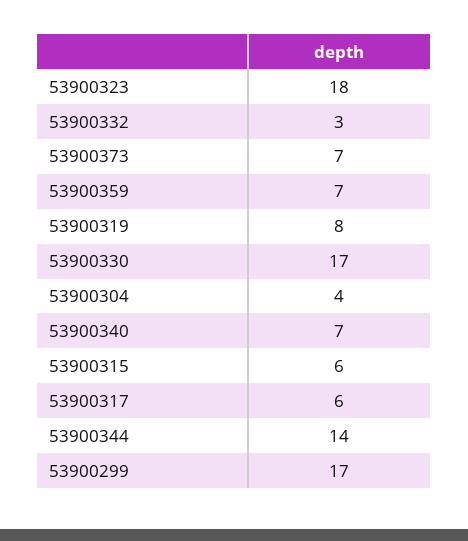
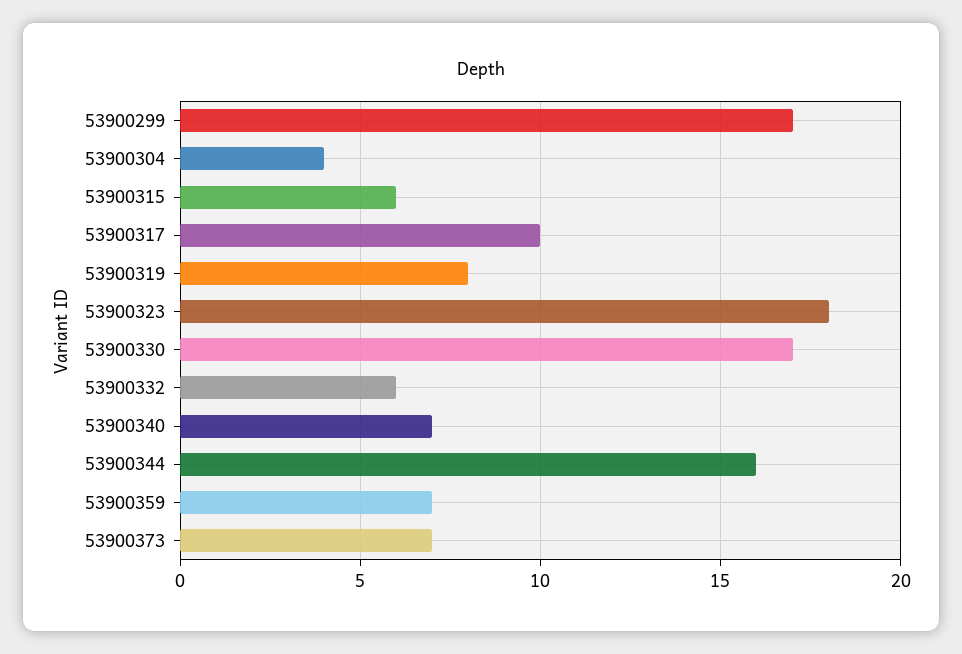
  {
    "53900323": 18,
-   "53900332": 3,
+   "53900332": 6,
    "53900373": 7,
    "53900359": 7,
    "53900319": 8,
    "53900330": 17,
    "53900304": 4,
    "53900340": 7,
    "53900315": 6,
-   "53900317": 6,
+   "53900317": 10,
-   "53900344": 14,
+   "53900344": 16,
    "53900299": 17
  }

